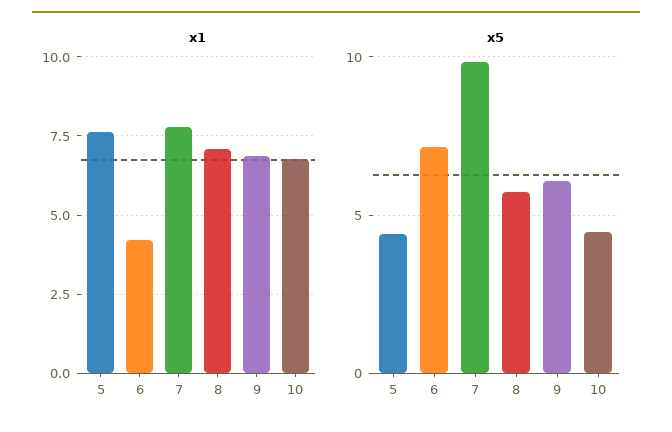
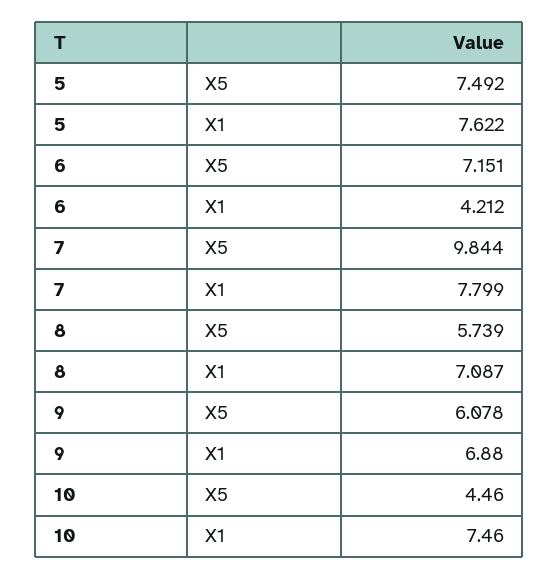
  {
    "x1": {
      "5": 7.622,
      "6": 4.212,
      "7": 7.799,
      "8": 7.087,
      "9": 6.88,
-     "10": 6.75
+     "10": 7.46
    },
    "x5": {
-     "5": 4.5,
+     "5": 7.492,
      "6": 7.151,
      "7": 9.844,
      "8": 5.739,
      "9": 6.078,
      "10": 4.46
    }
  }

